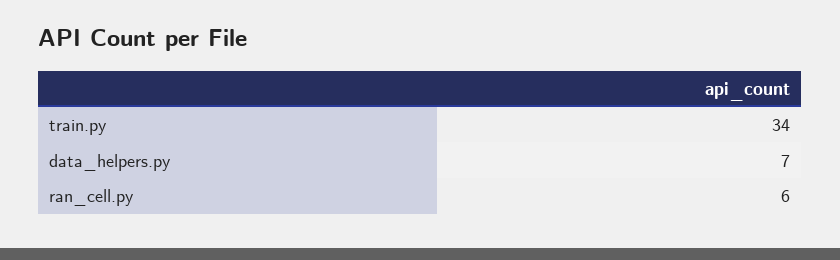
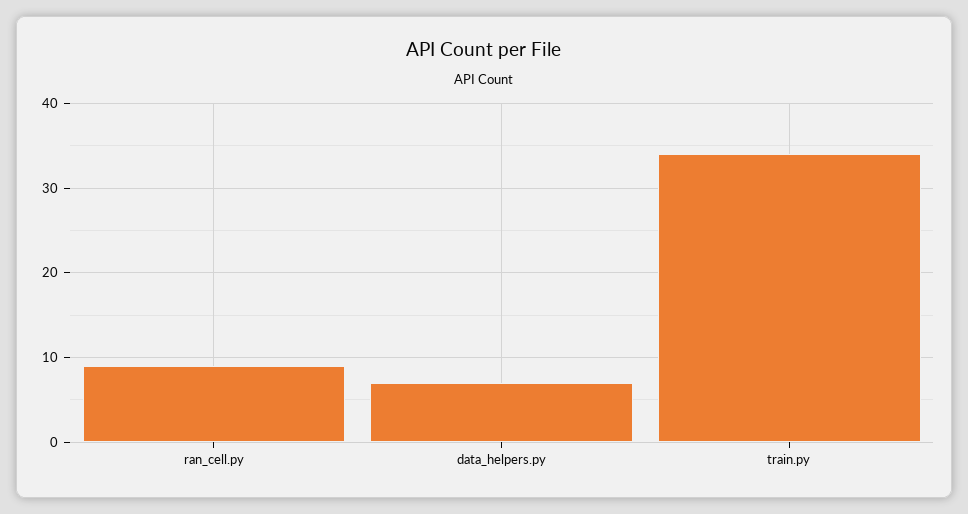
  {
    "train.py": 34,
    "data_helpers.py": 7,
-   "ran_cell.py": 6
+   "ran_cell.py": 9
  }

